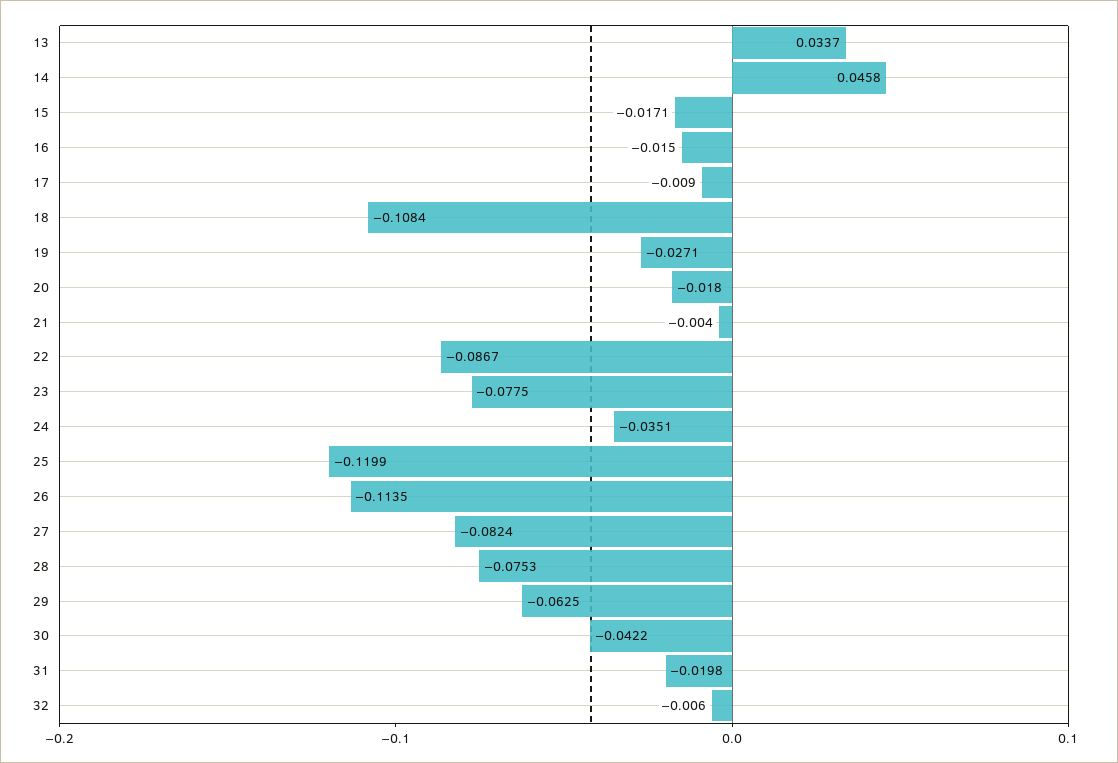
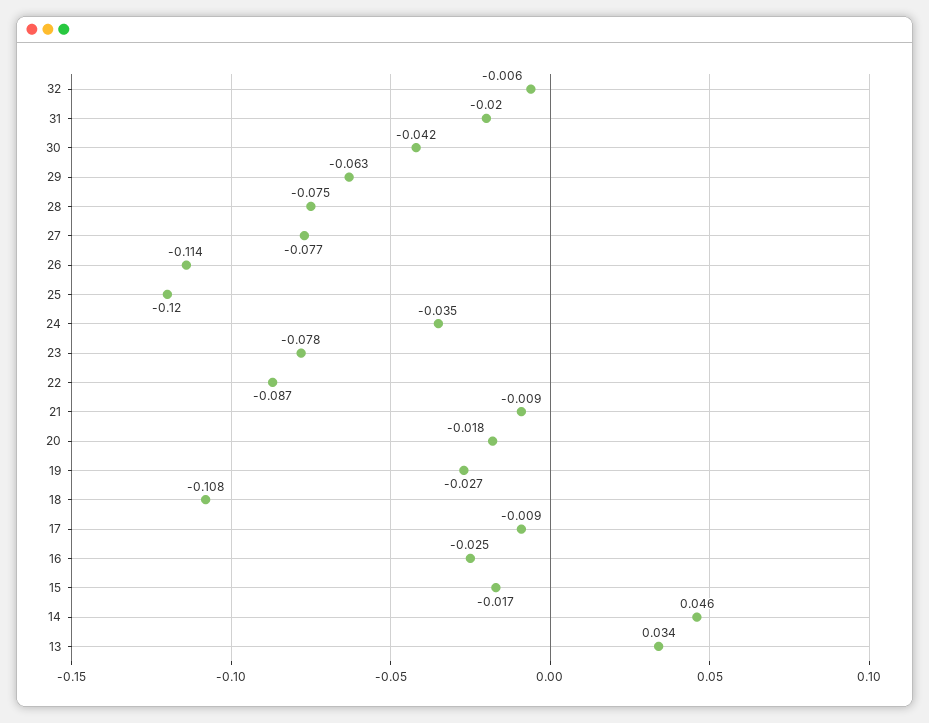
  {
    "13": 0.0337,
    "14": 0.0458,
    "15": -0.0171,
-   "16": -0.015,
+   "16": -0.025,
    "17": -0.009,
    "18": -0.1084,
    "19": -0.0271,
    "20": -0.018,
-   "21": -0.004,
+   "21": -0.009,
    "22": -0.0867,
    "23": -0.0775,
    "24": -0.0351,
    "25": -0.1199,
    "26": -0.1135,
-   "27": -0.0824,
+   "27": -0.077,
    "28": -0.0753,
    "29": -0.0625,
    "30": -0.0422,
    "31": -0.0198,
    "32": -0.006
  }

